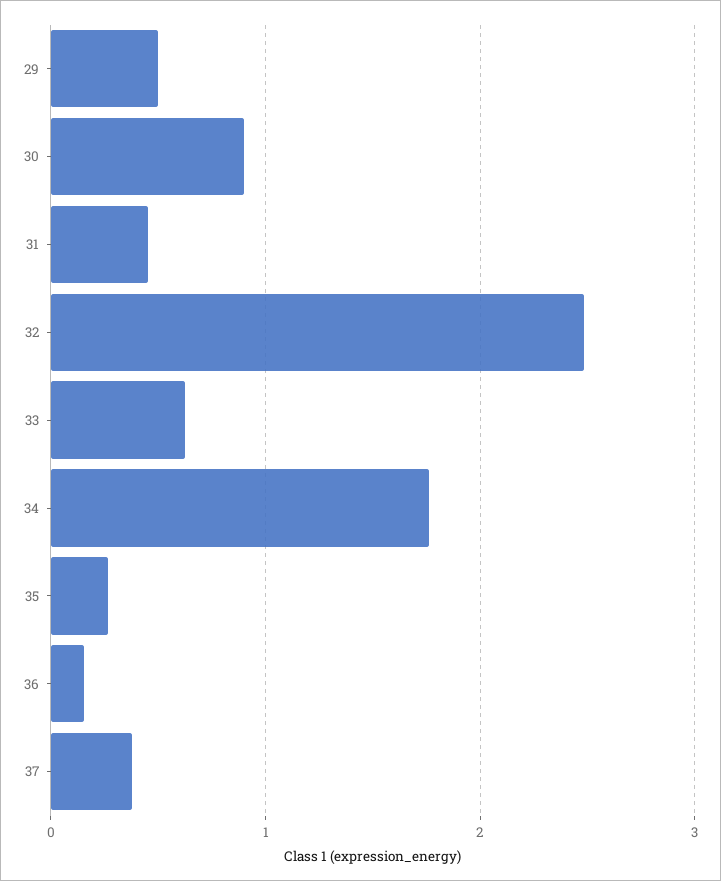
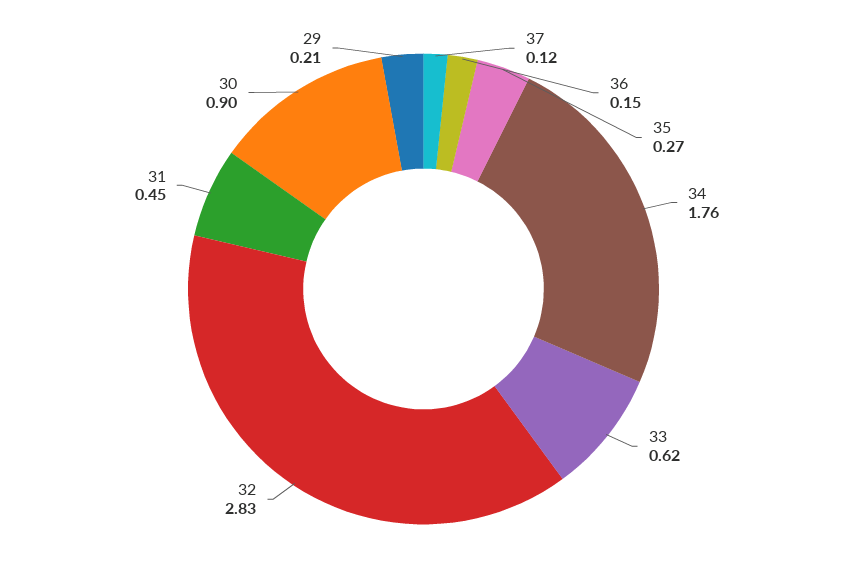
  {
-   "29": 0.5,
+   "29": 0.21,
    "30": 0.9,
    "31": 0.45,
-   "32": 2.5,
+   "32": 2.83,
    "33": 0.62,
    "34": 1.76,
    "35": 0.27,
    "36": 0.15,
-   "37": 0.4
+   "37": 0.12
  }

